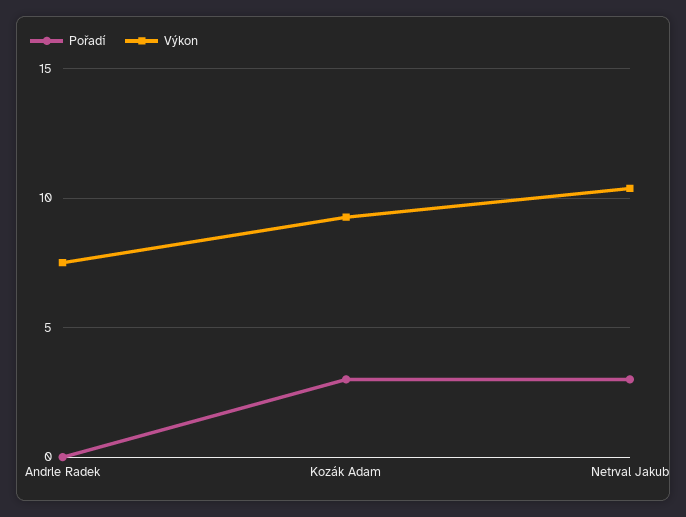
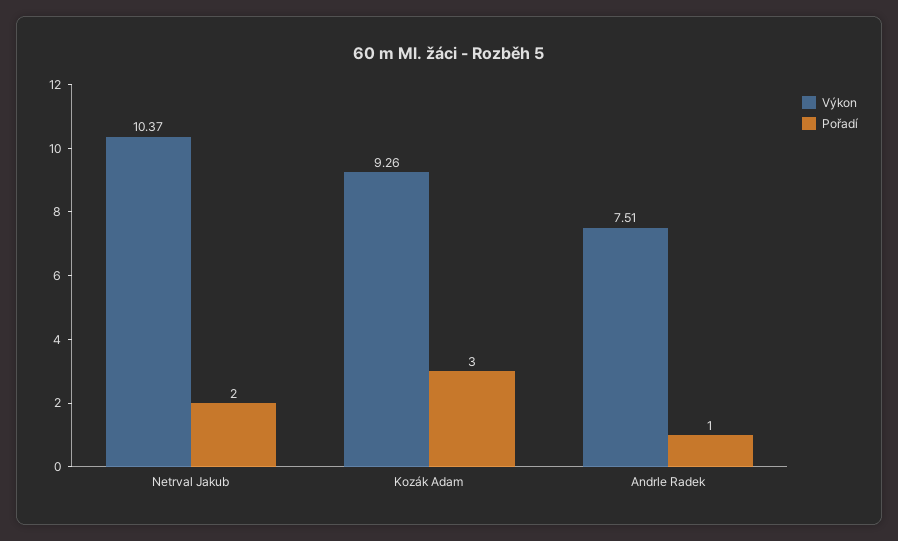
  {
    "Pořadí": {
-     "Andrle Radek": 0,
+     "Andrle Radek": 1,
      "Kozák Adam": 3,
-     "Netrval Jakub": 3
+     "Netrval Jakub": 2
    },
    "Výkon": {
      "Andrle Radek": 7.51,
      "Kozák Adam": 9.26,
      "Netrval Jakub": 10.37
    }
  }

